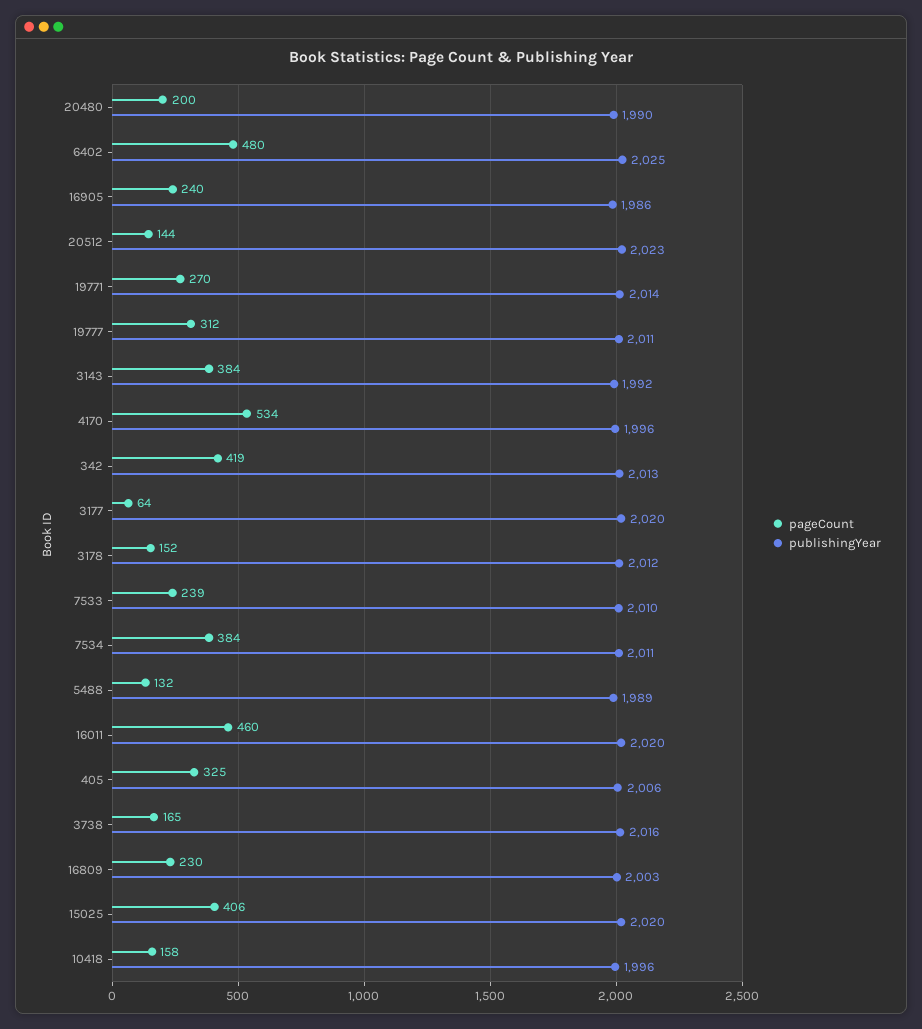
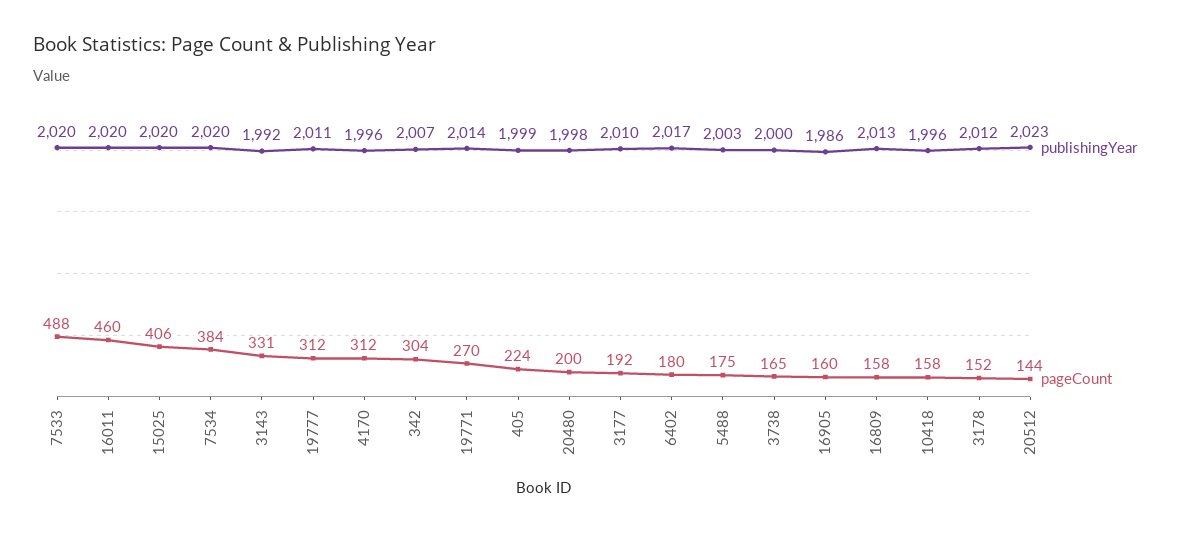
  {
    "pageCount": {
      "20480": 200,
-     "6402": 480,
+     "6402": 180,
-     "16905": 240,
+     "16905": 160,
      "20512": 144,
      "19771": 270,
      "19777": 312,
-     "3143": 384,
+     "3143": 331,
-     "4170": 534,
+     "4170": 312,
-     "342": 419,
+     "342": 304,
-     "3177": 64,
+     "3177": 192,
      "3178": 152,
-     "7533": 239,
+     "7533": 488,
      "7534": 384,
-     "5488": 132,
+     "5488": 175,
      "16011": 460,
-     "405": 325,
+     "405": 224,
      "3738": 165,
-     "16809": 230,
+     "16809": 158,
      "15025": 406,
      "10418": 158
    },
    "publishingYear": {
-     "20480": 1990,
+     "20480": 1998,
-     "6402": 2025,
+     "6402": 2017,
      "16905": 1986,
      "20512": 2023,
      "19771": 2014,
      "19777": 2011,
      "3143": 1992,
      "4170": 1996,
-     "342": 2013,
+     "342": 2007,
-     "3177": 2020,
+     "3177": 2010,
      "3178": 2012,
-     "7533": 2010,
+     "7533": 2020,
-     "7534": 2011,
+     "7534": 2020,
-     "5488": 1989,
+     "5488": 2003,
      "16011": 2020,
-     "405": 2006,
+     "405": 1999,
-     "3738": 2016,
+     "3738": 2000,
-     "16809": 2003,
+     "16809": 2013,
      "15025": 2020,
      "10418": 1996
    }
  }

